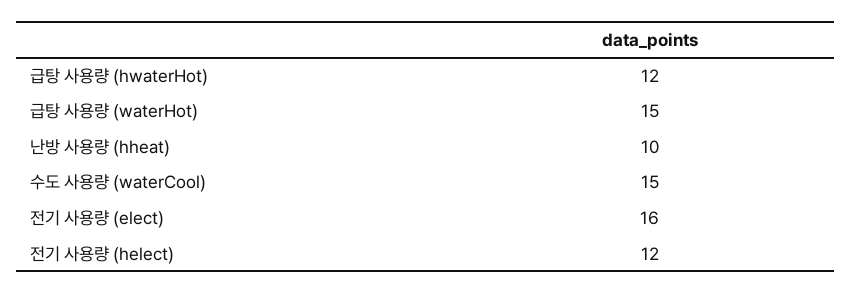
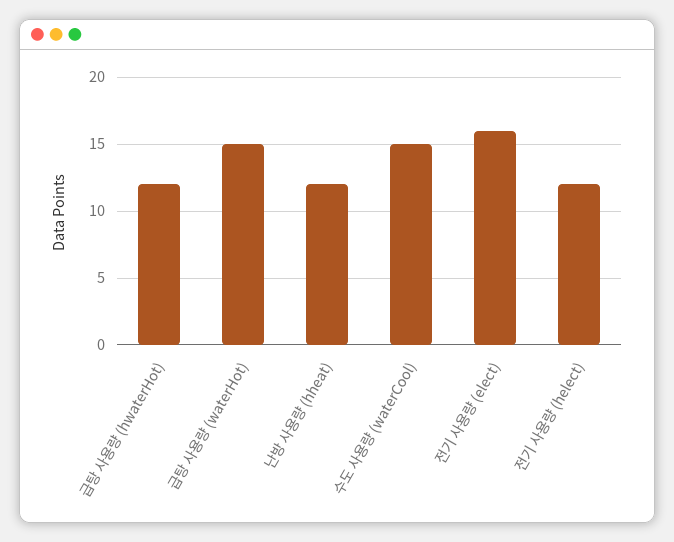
  {
    "급탕 사용량 (hwaterHot)": 12,
    "급탕 사용량 (waterHot)": 15,
-   "난방 사용량 (hheat)": 10,
+   "난방 사용량 (hheat)": 12,
    "수도 사용량 (waterCool)": 15,
    "전기 사용량 (elect)": 16,
    "전기 사용량 (helect)": 12
  }

